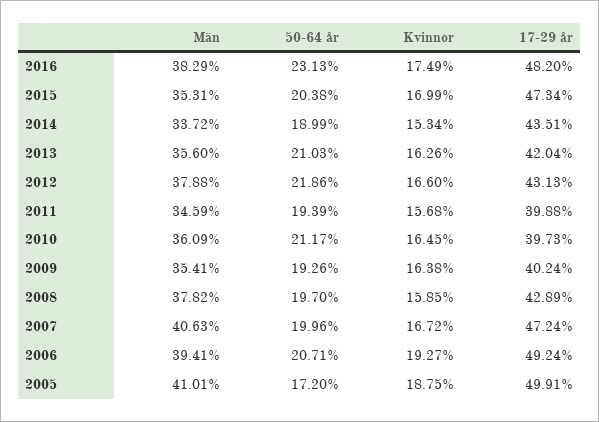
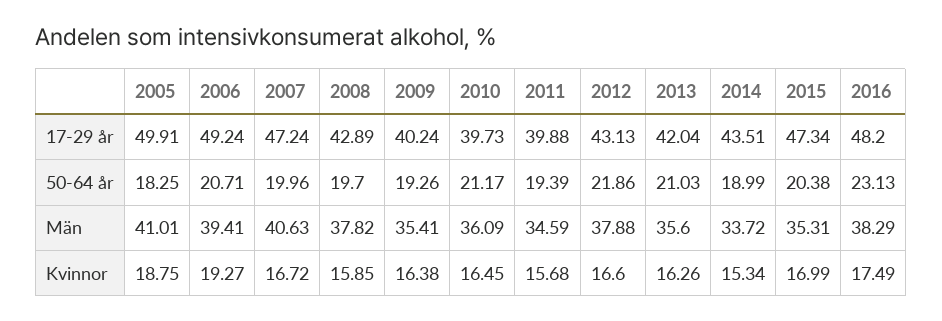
  {
    "Män": {
      "2016": 38.29,
      "2015": 35.31,
      "2014": 33.72,
      "2013": 35.6,
      "2012": 37.88,
      "2011": 34.59,
      "2010": 36.09,
      "2009": 35.41,
      "2008": 37.82,
      "2007": 40.63,
      "2006": 39.41,
      "2005": 41.01
    },
    "50-64 år": {
      "2016": 23.13,
      "2015": 20.38,
      "2014": 18.99,
      "2013": 21.03,
      "2012": 21.86,
      "2011": 19.39,
      "2010": 21.17,
      "2009": 19.26,
      "2008": 19.7,
      "2007": 19.96,
      "2006": 20.71,
-     "2005": 17.2
+     "2005": 18.25
    },
    "Kvinnor": {
      "2016": 17.49,
      "2015": 16.99,
      "2014": 15.34,
      "2013": 16.26,
      "2012": 16.6,
      "2011": 15.68,
      "2010": 16.45,
      "2009": 16.38,
      "2008": 15.85,
      "2007": 16.72,
      "2006": 19.27,
      "2005": 18.75
    },
    "17-29 år": {
      "2016": 48.2,
      "2015": 47.34,
      "2014": 43.51,
      "2013": 42.04,
      "2012": 43.13,
      "2011": 39.88,
      "2010": 39.73,
      "2009": 40.24,
      "2008": 42.89,
      "2007": 47.24,
      "2006": 49.24,
      "2005": 49.91
    }
  }

